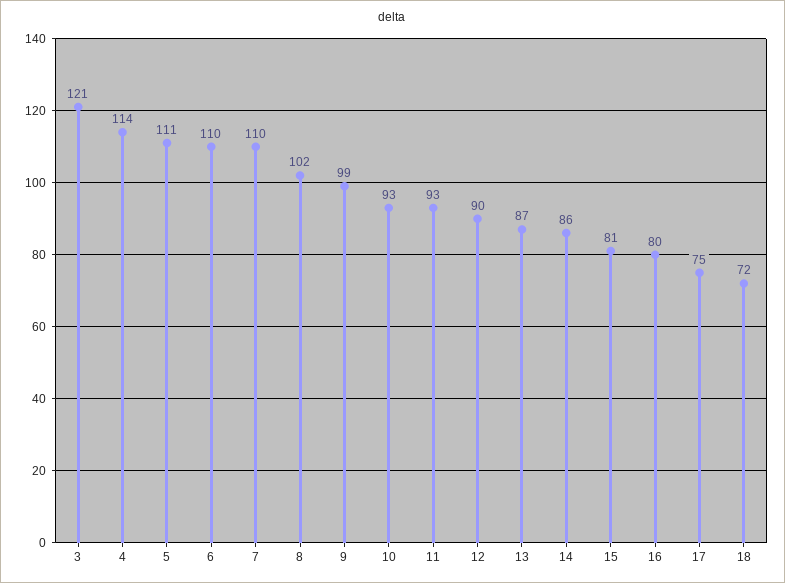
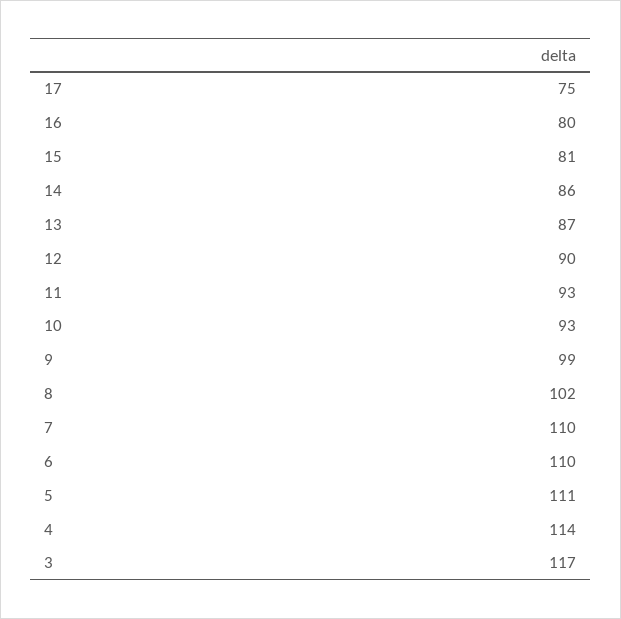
  {
-   "3": 121,
+   "3": 117,
    "4": 114,
    "5": 111,
    "6": 110,
    "7": 110,
    "8": 102,
    "9": 99,
    "10": 93,
    "11": 93,
    "12": 90,
    "13": 87,
    "14": 86,
    "15": 81,
    "16": 80,
-   "17": 75,
+   "17": 75
-   "18": 72
  }

